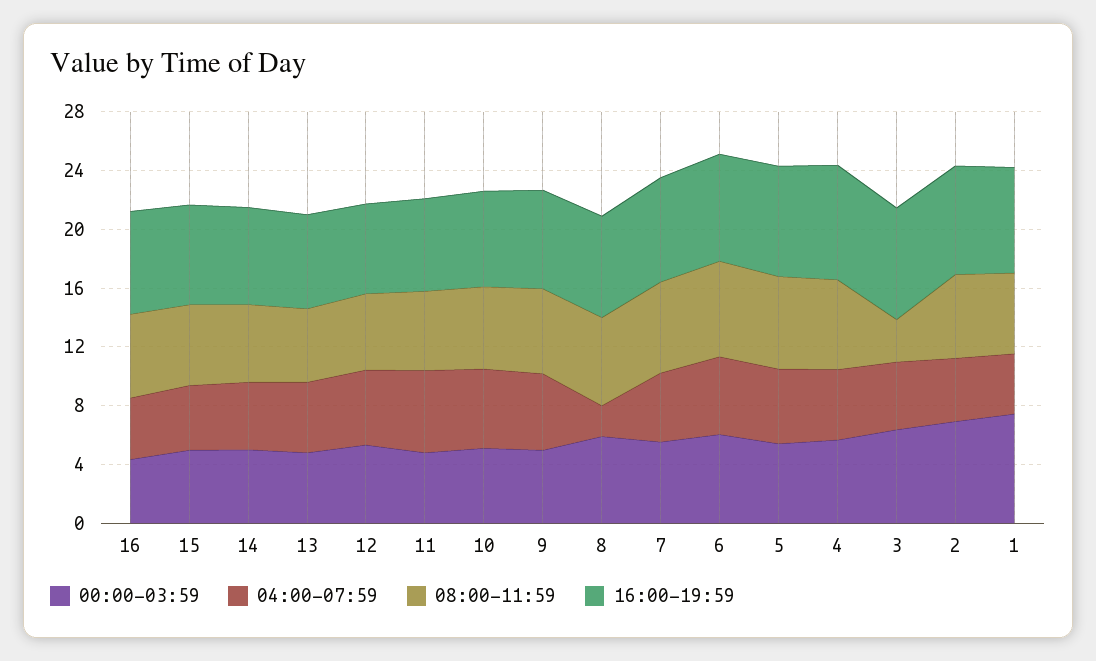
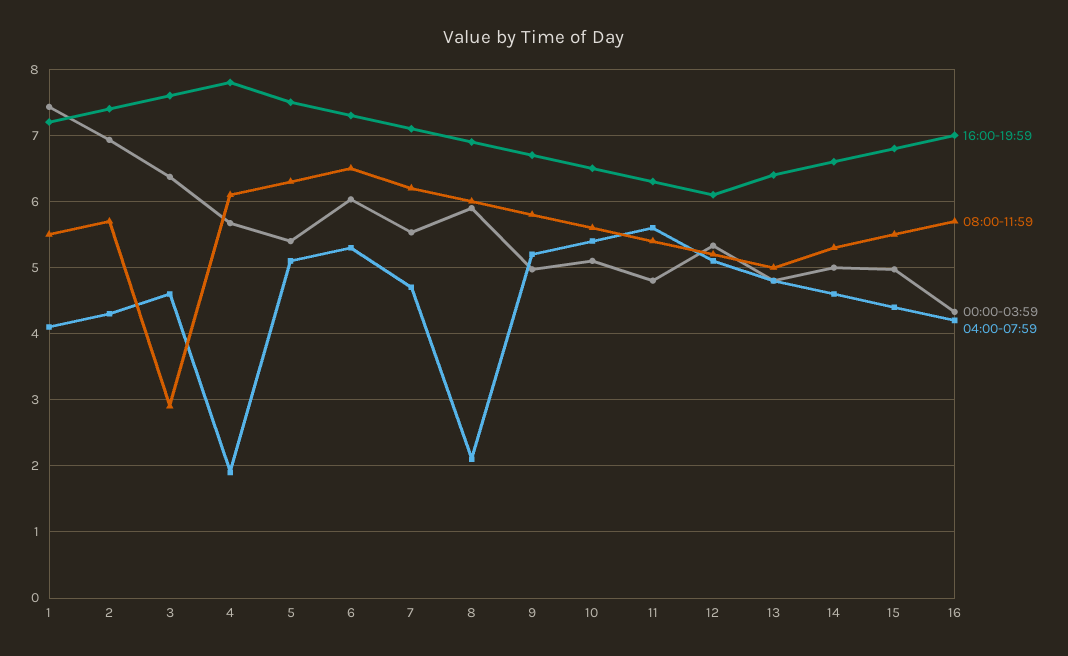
  {
    "00:00-03:59": {
      "16": 4.3,
      "15": 5,
      "14": 5,
      "13": 4.8,
      "12": 5.3,
      "11": 4.8,
      "10": 5.1,
      "9": 5,
      "8": 5.9,
      "7": 5.5,
      "6": 6,
      "5": 5.4,
      "4": 5.7,
      "3": 6.4,
      "2": 6.9,
      "1": 7.4
    },
    "04:00-07:59": {
      "16": 4.2,
      "15": 4.4,
      "14": 4.6,
      "13": 4.8,
      "12": 5.1,
      "11": 5.6,
      "10": 5.4,
      "9": 5.2,
      "8": 2.1,
      "7": 4.7,
      "6": 5.3,
      "5": 5.1,
-     "4": 5,
+     "4": 1.9,
      "3": 4.6,
      "2": 4.3,
      "1": 4.1
    },
    "08:00-11:59": {
      "16": 5.7,
      "15": 5.5,
      "14": 5.3,
      "13": 5,
      "12": 5.2,
      "11": 5.4,
      "10": 5.6,
      "9": 5.8,
      "8": 6,
      "7": 6.2,
      "6": 6.5,
      "5": 6.3,
      "4": 6.1,
      "3": 2.9,
      "2": 5.7,
      "1": 5.5
    },
    "16:00-19:59": {
      "16": 7,
      "15": 6.8,
      "14": 6.6,
      "13": 6.4,
      "12": 6.1,
      "11": 6.3,
      "10": 6.5,
      "9": 6.7,
      "8": 6.9,
      "7": 7.1,
      "6": 7.3,
      "5": 7.5,
      "4": 7.8,
      "3": 7.6,
      "2": 7.4,
      "1": 7.2
    }
  }

